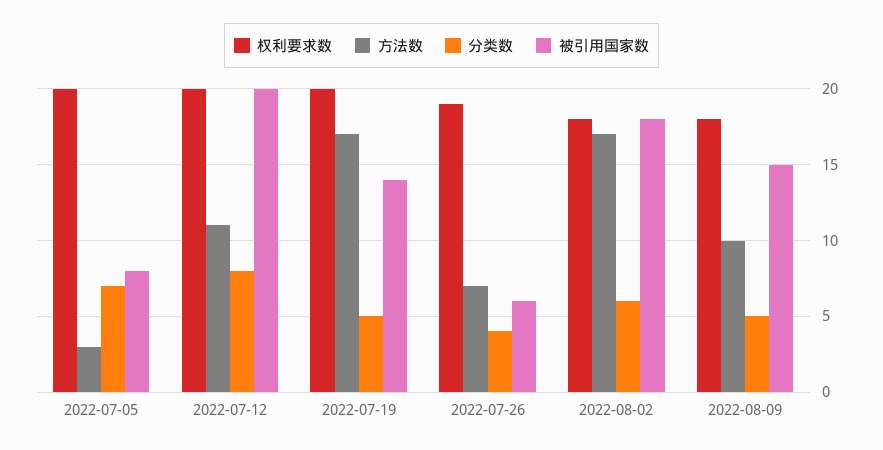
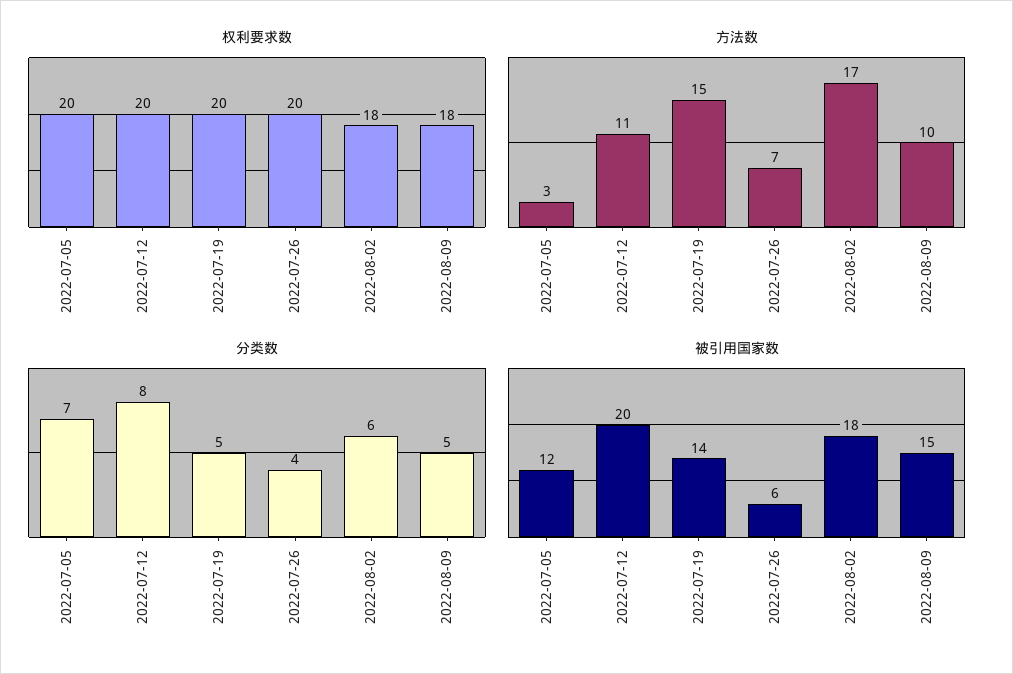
  {
    "权利要求数": {
      "2022-07-05": 20,
      "2022-07-12": 20,
      "2022-07-19": 20,
-     "2022-07-26": 19,
+     "2022-07-26": 20,
      "2022-08-02": 18,
      "2022-08-09": 18
    },
    "方法数": {
      "2022-07-05": 3,
      "2022-07-12": 11,
-     "2022-07-19": 17,
+     "2022-07-19": 15,
      "2022-07-26": 7,
      "2022-08-02": 17,
      "2022-08-09": 10
    },
    "分类数": {
      "2022-07-05": 7,
      "2022-07-12": 8,
      "2022-07-19": 5,
      "2022-07-26": 4,
      "2022-08-02": 6,
      "2022-08-09": 5
    },
    "被引用国家数": {
-     "2022-07-05": 8,
+     "2022-07-05": 12,
      "2022-07-12": 20,
      "2022-07-19": 14,
      "2022-07-26": 6,
      "2022-08-02": 18,
      "2022-08-09": 15
    }
  }

